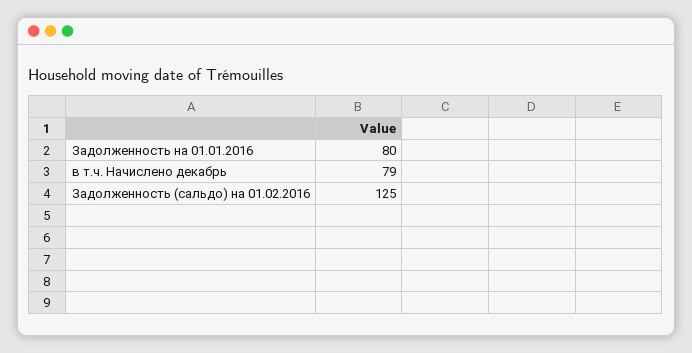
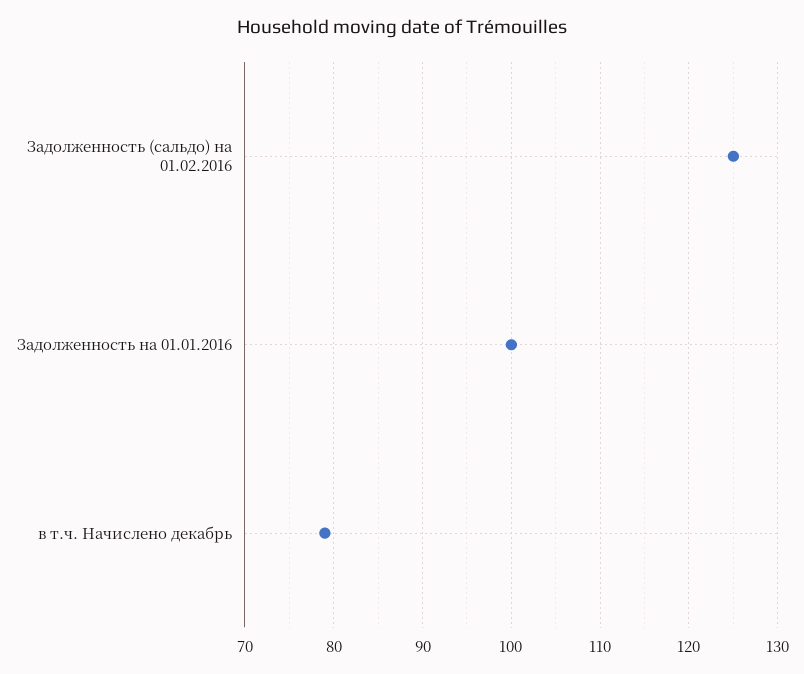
  {
-   "Задолженность на 01.01.2016": 80,
+   "Задолженность на 01.01.2016": 100,
    "в т.ч. Начислено декабрь": 79,
    "Задолженность (сальдо) на 01.02.2016": 125
  }

